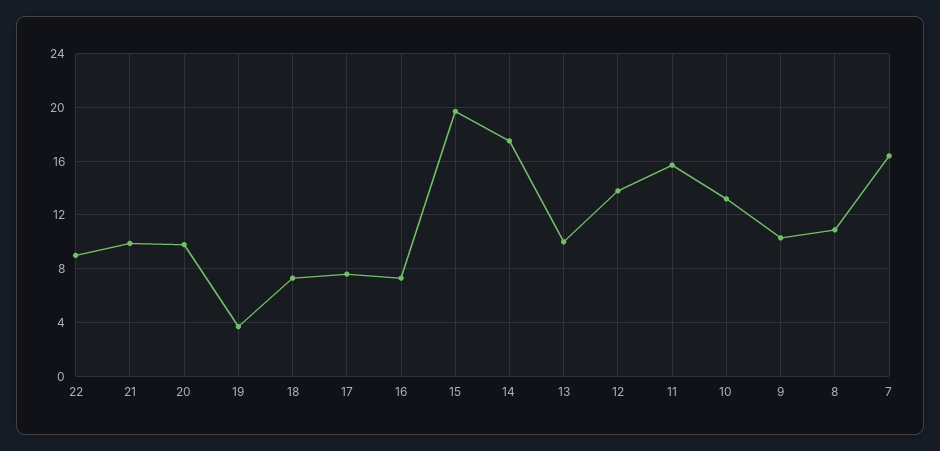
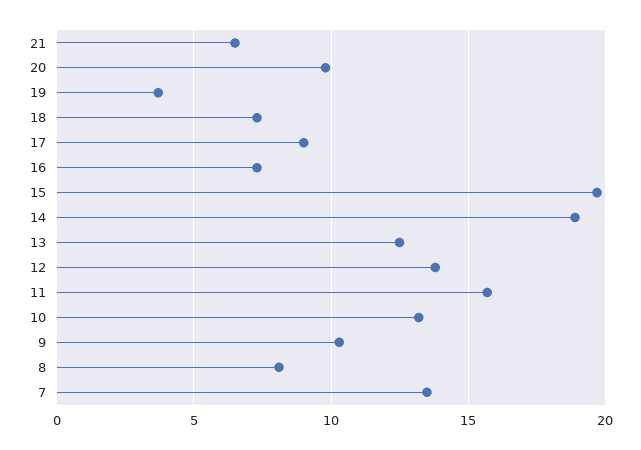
  {
-   "22": 9,
-   "21": 10,
+   "21": 6.5,
    "20": 10,
    "19": 3.5,
    "18": 7.5,
-   "17": 7.5,
+   "17": 9,
    "16": 7.5,
    "15": 19.5,
-   "14": 17.5,
+   "14": 19,
-   "13": 10,
+   "13": 12.5,
    "12": 14,
    "11": 15.5,
    "10": 13,
    "9": 10.5,
-   "8": 11,
+   "8": 8,
-   "7": 16.5
+   "7": 13.5
  }

